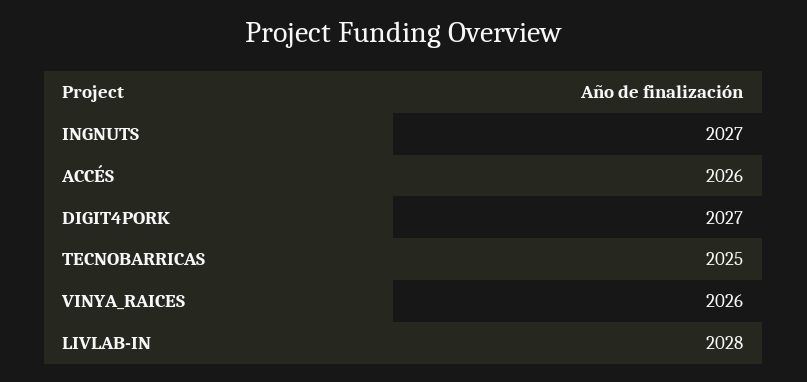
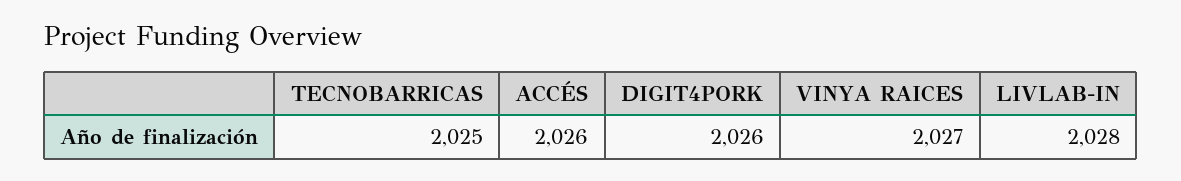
  {
-   "INGNUTS": 2027,
    "ACCÉS": 2026,
-   "DIGIT4PORK": 2027,
+   "DIGIT4PORK": 2026,
    "TECNOBARRICAS": 2025,
-   "VINYA_RAICES": 2026,
+   "VINYA_RAICES": 2027,
    "LIVLAB-IN": 2028
  }

